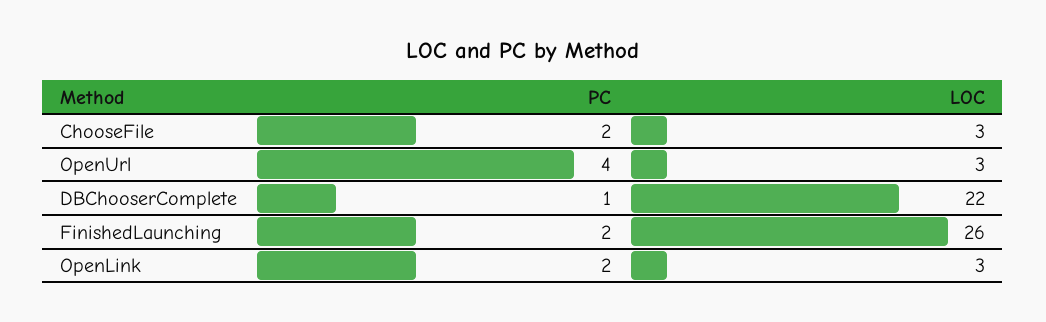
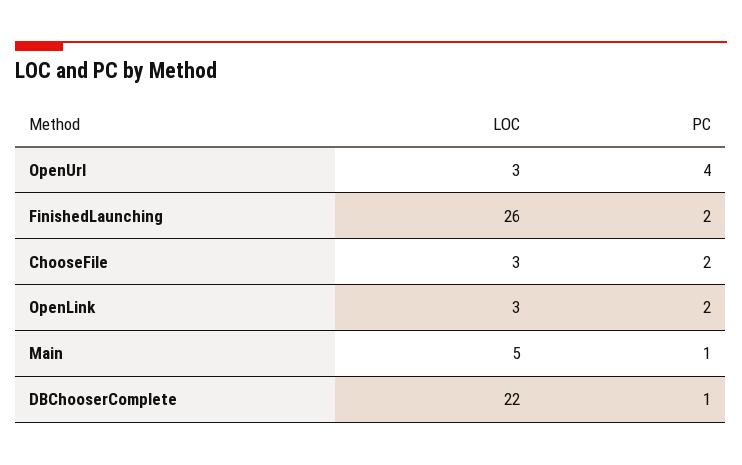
  {
    "PC": {
      "ChooseFile": 2,
      "OpenUrl": 4,
      "DBChooserComplete": 1,
      "FinishedLaunching": 2,
-     "OpenLink": 2
+     "OpenLink": 2,
+     "Main": 1
    },
    "LOC": {
      "ChooseFile": 3,
      "OpenUrl": 3,
      "DBChooserComplete": 22,
      "FinishedLaunching": 26,
-     "OpenLink": 3
+     "OpenLink": 3,
+     "Main": 5
    }
  }

